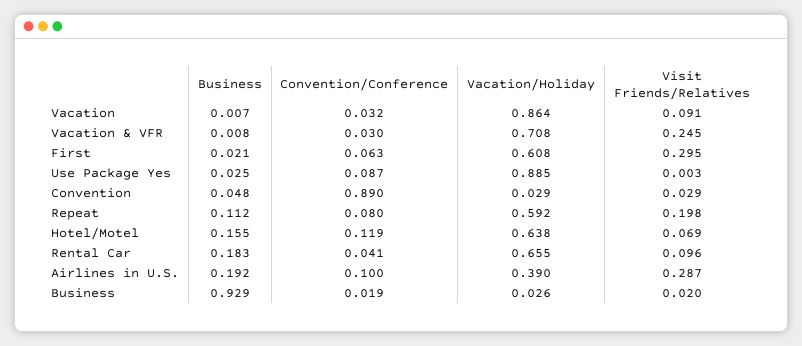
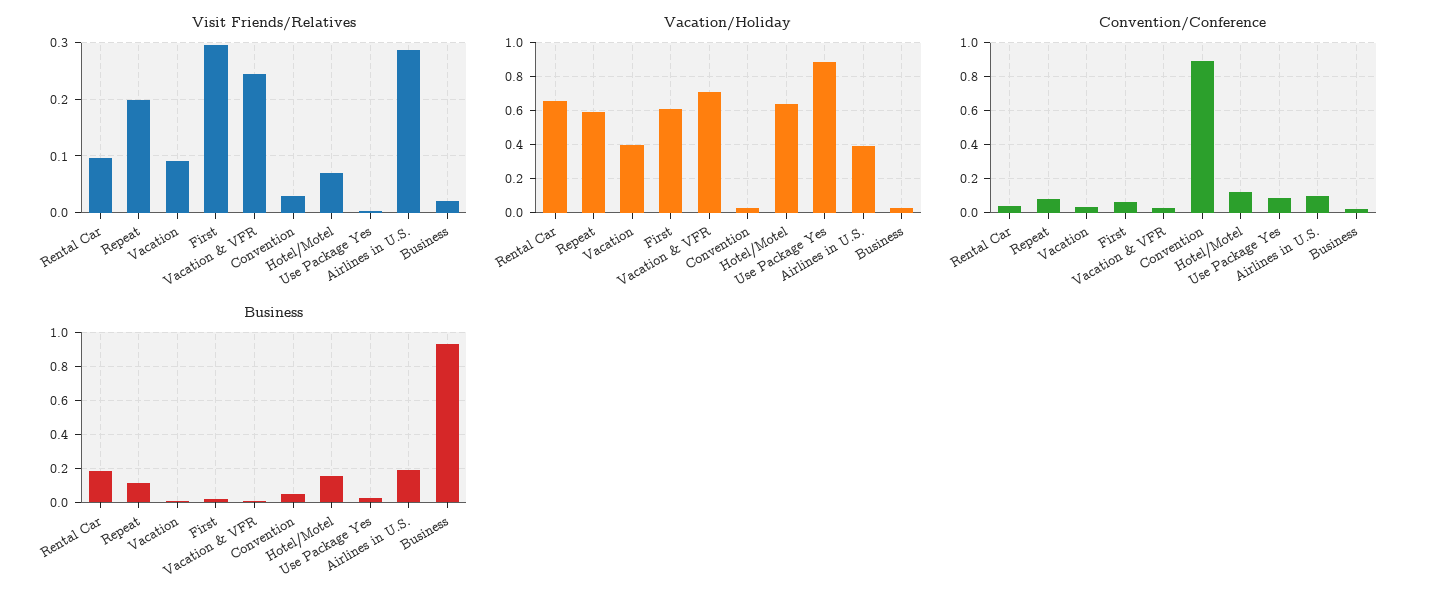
  {
    "Business": {
      "Vacation": 0.007,
      "Vacation & VFR": 0.008,
      "First": 0.021,
      "Use Package Yes": 0.025,
      "Convention": 0.048,
      "Repeat": 0.112,
      "Hotel/Motel": 0.155,
      "Rental Car": 0.183,
      "Airlines in U.S.": 0.192,
      "Business": 0.929
    },
    "Convention/Conference": {
      "Vacation": 0.032,
      "Vacation & VFR": 0.03,
      "First": 0.063,
      "Use Package Yes": 0.087,
      "Convention": 0.89,
      "Repeat": 0.08,
      "Hotel/Motel": 0.119,
      "Rental Car": 0.041,
      "Airlines in U.S.": 0.1,
      "Business": 0.019
    },
    "Vacation/Holiday": {
-     "Vacation": 0.864,
+     "Vacation": 0.4,
      "Vacation & VFR": 0.708,
      "First": 0.608,
      "Use Package Yes": 0.885,
      "Convention": 0.029,
      "Repeat": 0.592,
      "Hotel/Motel": 0.638,
      "Rental Car": 0.655,
      "Airlines in U.S.": 0.39,
      "Business": 0.026
    },
    "Visit Friends/Relatives": {
      "Vacation": 0.091,
      "Vacation & VFR": 0.245,
      "First": 0.295,
      "Use Package Yes": 0.003,
      "Convention": 0.029,
      "Repeat": 0.198,
      "Hotel/Motel": 0.069,
      "Rental Car": 0.096,
      "Airlines in U.S.": 0.287,
      "Business": 0.02
    }
  }

